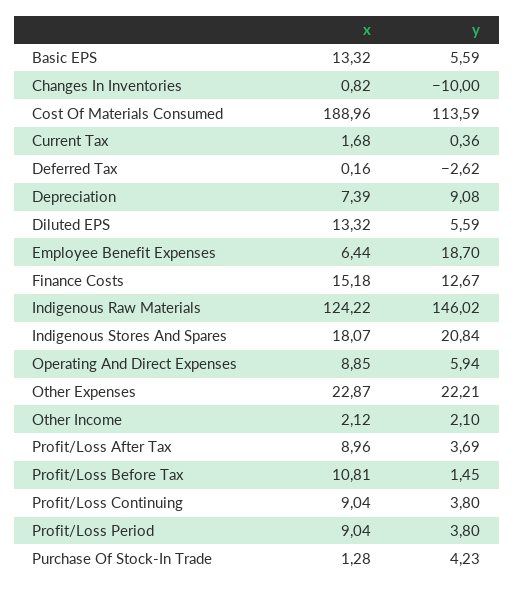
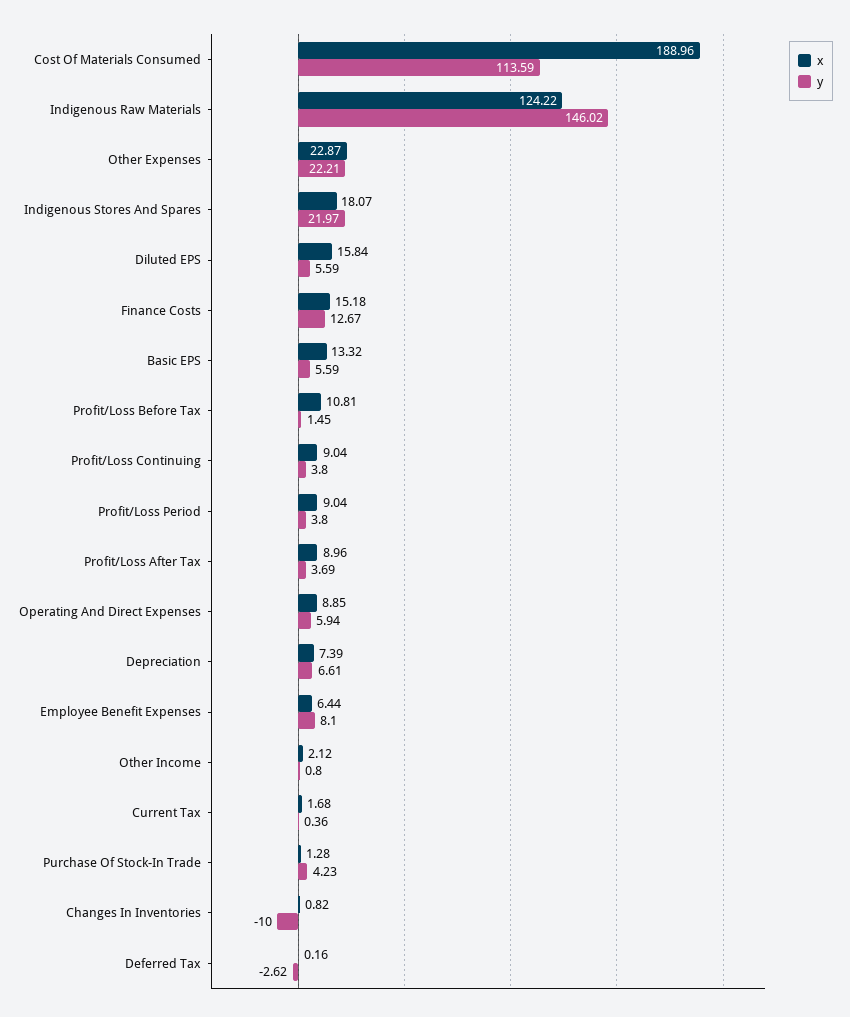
  {
    "x": {
      "Basic EPS": 13.32,
      "Changes In Inventories": 0.82,
      "Cost Of Materials Consumed": 188.96,
      "Current Tax": 1.68,
      "Deferred Tax": 0.16,
      "Depreciation": 7.39,
-     "Diluted EPS": 13.32,
+     "Diluted EPS": 15.84,
      "Employee Benefit Expenses": 6.44,
      "Finance Costs": 15.18,
      "Indigenous Raw Materials": 124.22,
      "Indigenous Stores And Spares": 18.07,
      "Operating And Direct Expenses": 8.85,
      "Other Expenses": 22.87,
      "Other Income": 2.12,
      "Profit/Loss After Tax": 8.96,
      "Profit/Loss Before Tax": 10.81,
      "Profit/Loss Continuing": 9.04,
      "Profit/Loss Period": 9.04,
      "Purchase Of Stock-In Trade": 1.28
    },
    "y": {
      "Basic EPS": 5.59,
      "Changes In Inventories": -10,
      "Cost Of Materials Consumed": 113.59,
      "Current Tax": 0.36,
      "Deferred Tax": -2.62,
-     "Depreciation": 9.08,
+     "Depreciation": 6.61,
      "Diluted EPS": 5.59,
-     "Employee Benefit Expenses": 18.7,
+     "Employee Benefit Expenses": 8.1,
      "Finance Costs": 12.67,
      "Indigenous Raw Materials": 146.02,
-     "Indigenous Stores And Spares": 20.84,
+     "Indigenous Stores And Spares": 21.97,
      "Operating And Direct Expenses": 5.94,
      "Other Expenses": 22.21,
-     "Other Income": 2.1,
+     "Other Income": 0.8,
      "Profit/Loss After Tax": 3.69,
      "Profit/Loss Before Tax": 1.45,
      "Profit/Loss Continuing": 3.8,
      "Profit/Loss Period": 3.8,
      "Purchase Of Stock-In Trade": 4.23
    }
  }

